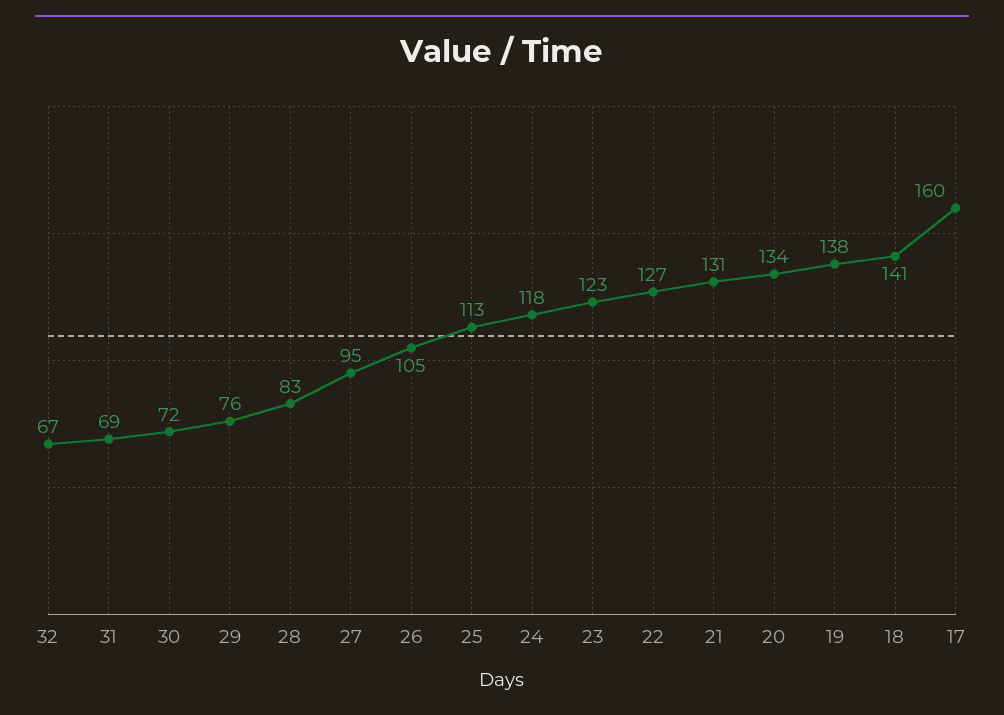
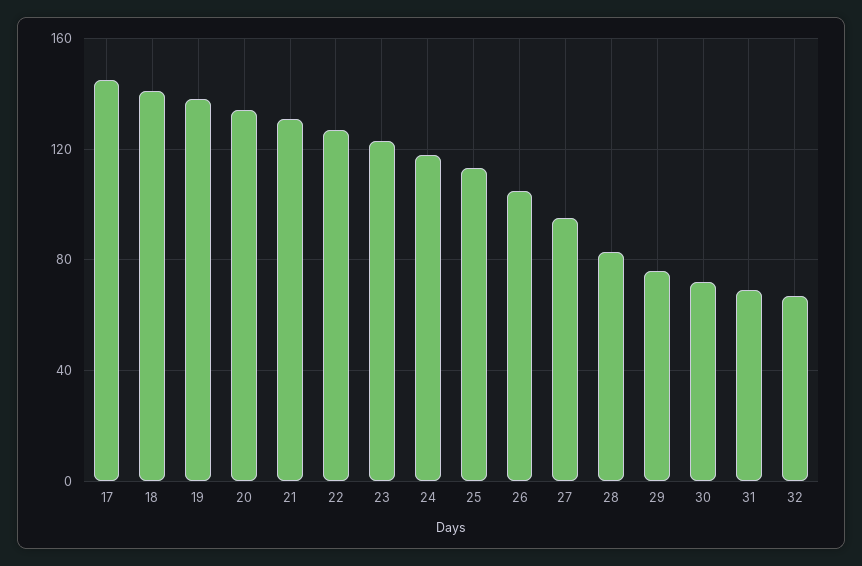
  {
    "32": 67,
    "31": 69,
    "30": 72,
    "29": 76,
    "28": 83,
    "27": 95,
    "26": 105,
    "25": 113,
    "24": 118,
    "23": 123,
    "22": 127,
    "21": 131,
    "20": 134,
    "19": 138,
    "18": 141,
-   "17": 160
+   "17": 145
  }

